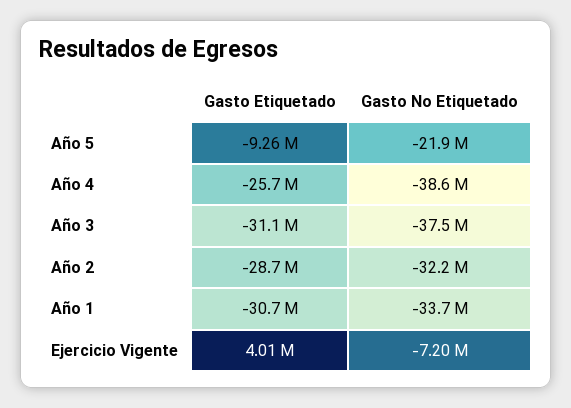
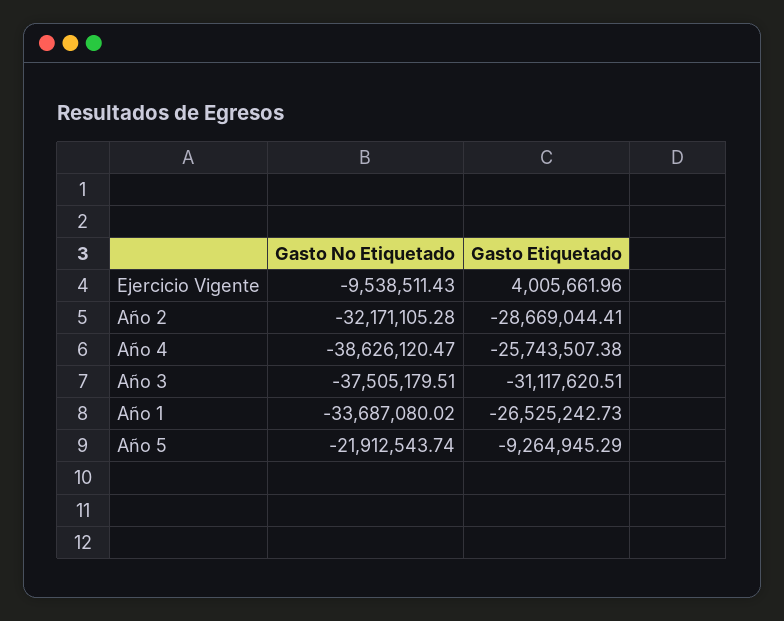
  {
    "Gasto Etiquetado": {
      "Año 5": -9264945.29,
      "Año 4": -25743507.38,
      "Año 3": -31117620.51,
      "Año 2": -28669044.41,
-     "Año 1": -30700000,
+     "Año 1": -26525242.73,
      "Ejercicio Vigente": 4005661.96
    },
    "Gasto No Etiquetado": {
      "Año 5": -21912543.74,
      "Año 4": -38626120.47,
      "Año 3": -37505179.51,
      "Año 2": -32171105.28,
      "Año 1": -33687080.02,
-     "Ejercicio Vigente": -7200000
+     "Ejercicio Vigente": -9538511.43
    }
  }

